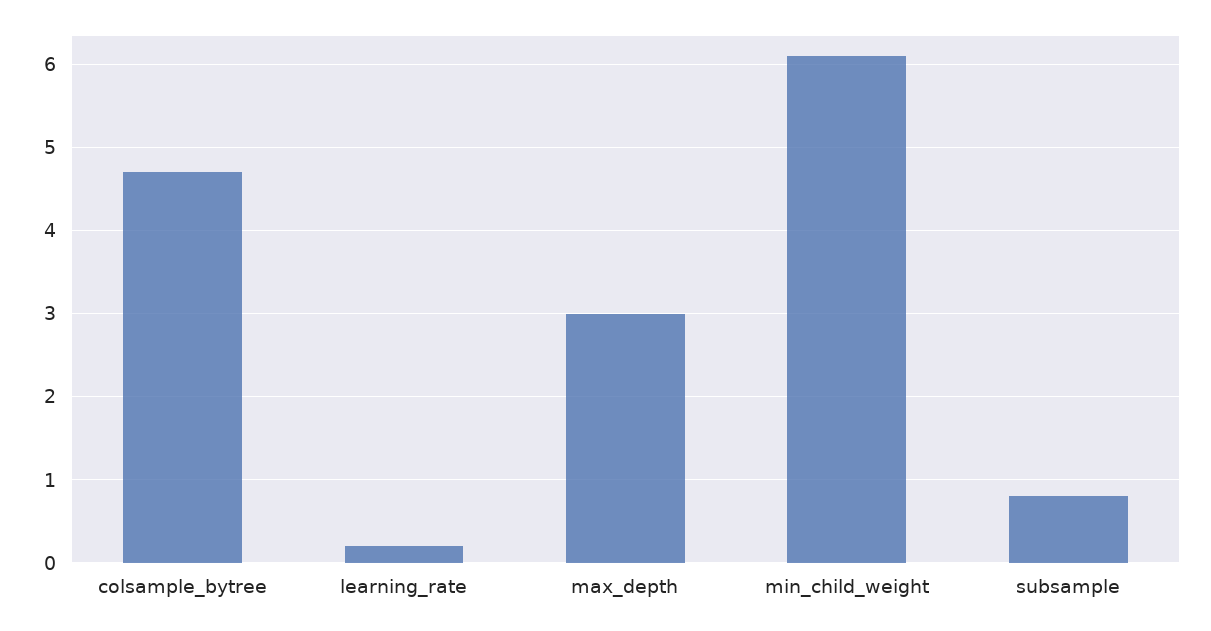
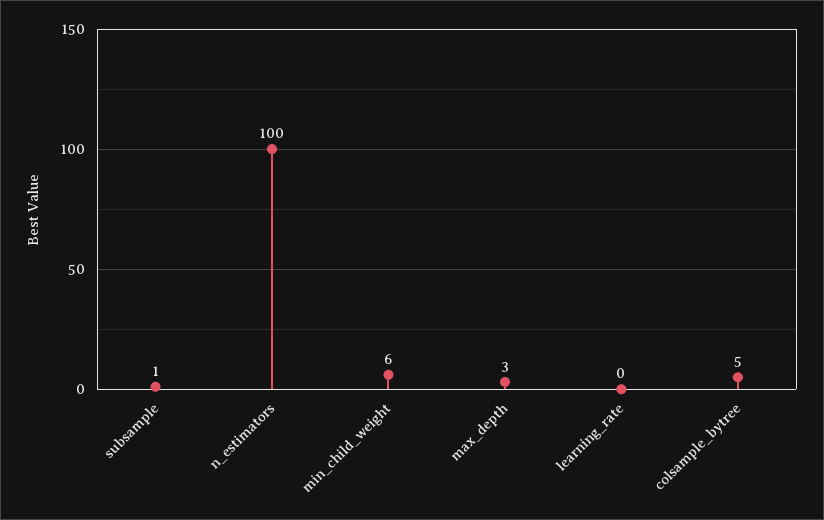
  {
    "colsample_bytree": 5,
    "learning_rate": 0,
    "max_depth": 3,
    "min_child_weight": 6,
-   "subsample": 1
+   "subsample": 1,
+   "n_estimators": 100
  }

